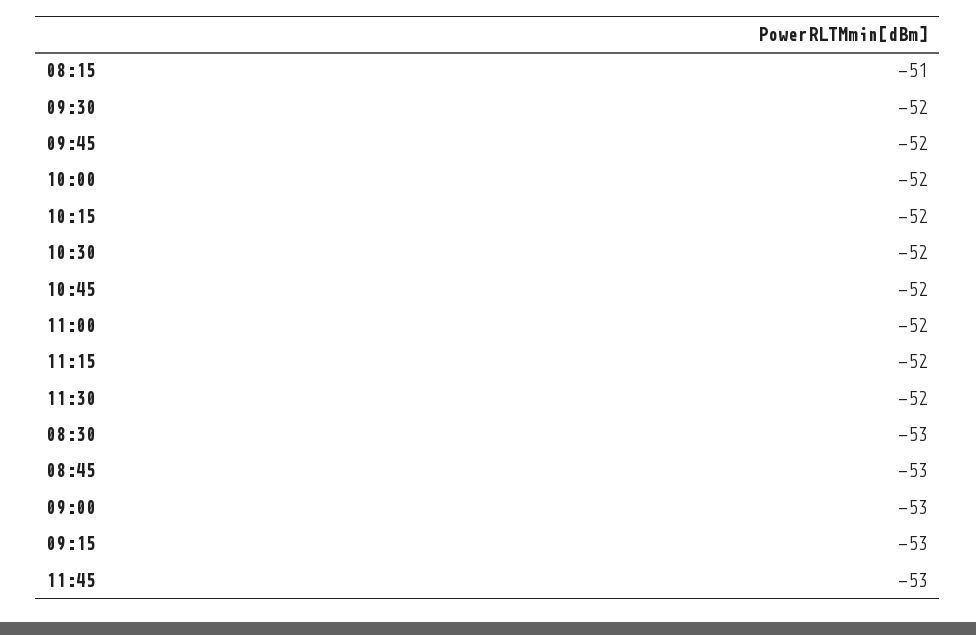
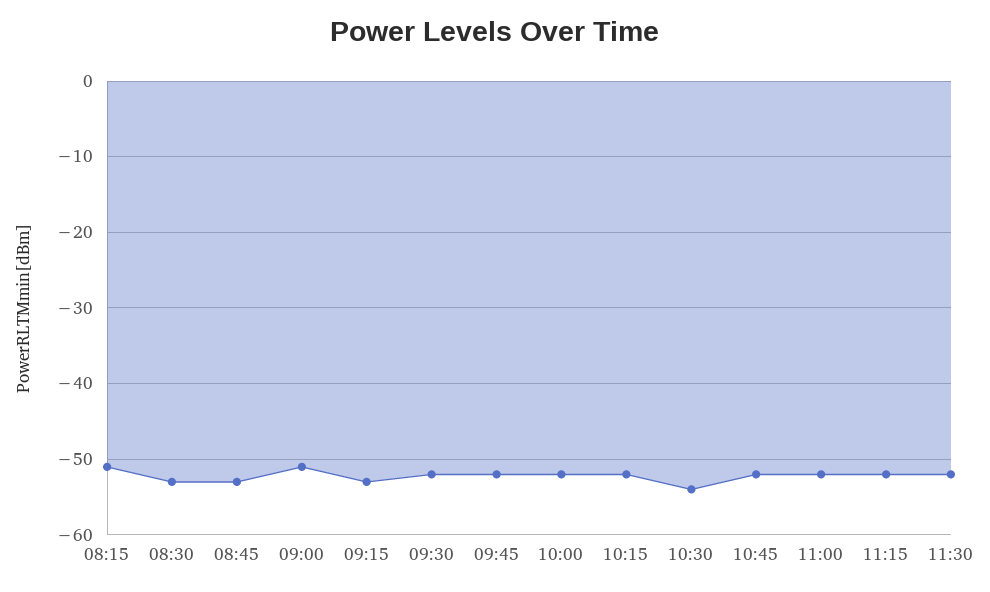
  {
    "08:15": -51,
    "09:30": -52,
    "09:45": -52,
    "10:00": -52,
    "10:15": -52,
-   "10:30": -52,
+   "10:30": -54,
    "10:45": -52,
    "11:00": -52,
    "11:15": -52,
    "11:30": -52,
    "08:30": -53,
    "08:45": -53,
-   "09:00": -53,
+   "09:00": -51,
-   "09:15": -53,
+   "09:15": -53
-   "11:45": -53
  }

